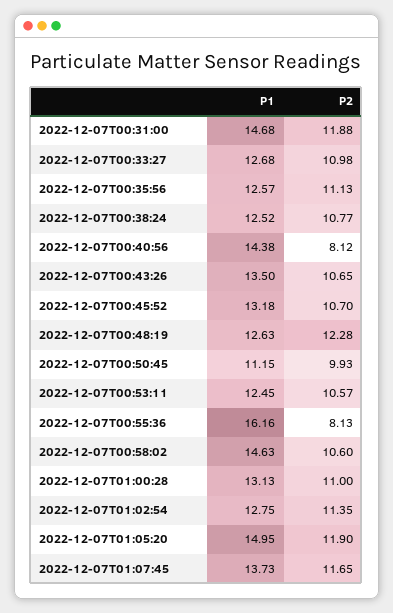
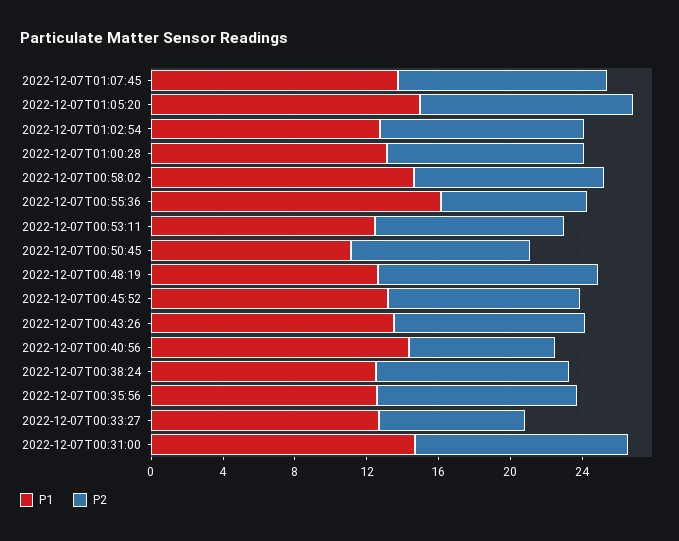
  {
    "P1": {
      "2022-12-07T00:31:00": 14.68,
      "2022-12-07T00:33:27": 12.68,
      "2022-12-07T00:35:56": 12.57,
      "2022-12-07T00:38:24": 12.52,
      "2022-12-07T00:40:56": 14.38,
      "2022-12-07T00:43:26": 13.5,
      "2022-12-07T00:45:52": 13.18,
      "2022-12-07T00:48:19": 12.63,
      "2022-12-07T00:50:45": 11.15,
      "2022-12-07T00:53:11": 12.45,
      "2022-12-07T00:55:36": 16.16,
      "2022-12-07T00:58:02": 14.63,
      "2022-12-07T01:00:28": 13.13,
      "2022-12-07T01:02:54": 12.75,
      "2022-12-07T01:05:20": 14.95,
      "2022-12-07T01:07:45": 13.73
    },
    "P2": {
      "2022-12-07T00:31:00": 11.88,
-     "2022-12-07T00:33:27": 10.98,
+     "2022-12-07T00:33:27": 8,
      "2022-12-07T00:35:56": 11.13,
      "2022-12-07T00:38:24": 10.77,
      "2022-12-07T00:40:56": 8.12,
      "2022-12-07T00:43:26": 10.65,
      "2022-12-07T00:45:52": 10.7,
      "2022-12-07T00:48:19": 12.28,
      "2022-12-07T00:50:45": 9.93,
      "2022-12-07T00:53:11": 10.57,
      "2022-12-07T00:55:36": 8.13,
      "2022-12-07T00:58:02": 10.6,
      "2022-12-07T01:00:28": 11,
      "2022-12-07T01:02:54": 11.35,
      "2022-12-07T01:05:20": 11.9,
      "2022-12-07T01:07:45": 11.65
    }
  }

